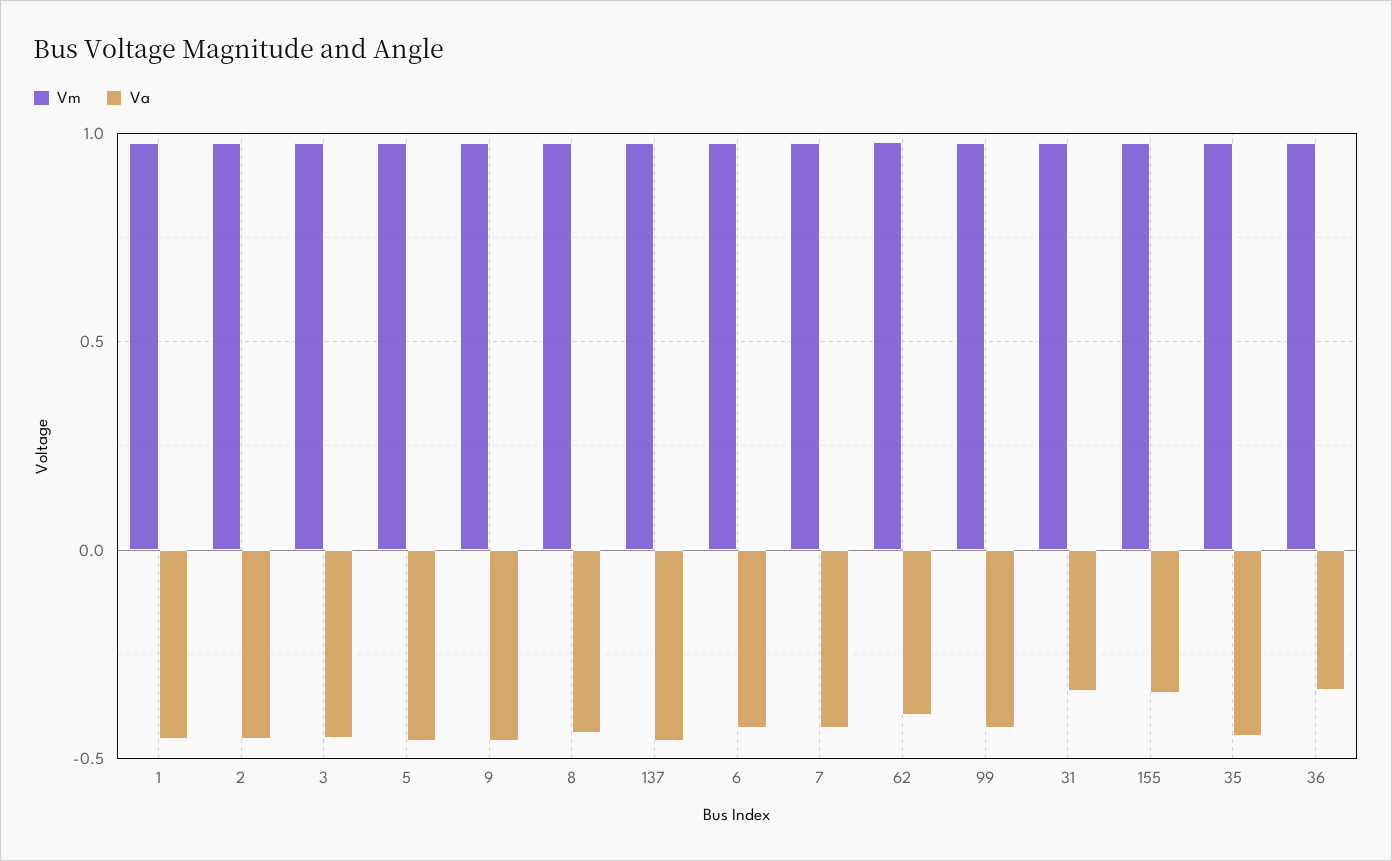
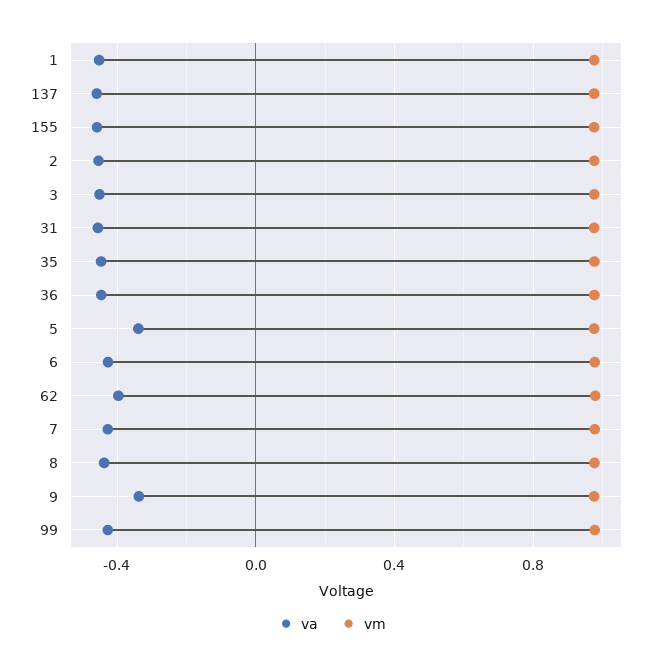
  {
    "Vm": {
      "1": 1,
      "2": 1,
      "3": 1,
      "5": 1,
      "9": 1,
      "8": 1,
      "137": 1,
      "6": 1,
      "7": 1,
      "62": 1,
      "99": 1,
      "31": 1,
      "155": 1,
      "35": 1,
      "36": 1
    },
    "Va": {
      "1": -0.45,
      "2": -0.45,
      "3": -0.45,
-     "5": -0.45,
+     "5": -0.35,
-     "9": -0.45,
+     "9": -0.35,
      "8": -0.45,
      "137": -0.45,
      "6": -0.45,
      "7": -0.45,
      "62": -0.4,
      "99": -0.45,
-     "31": -0.35,
+     "31": -0.45,
-     "155": -0.35,
+     "155": -0.45,
      "35": -0.45,
-     "36": -0.35
+     "36": -0.45
    }
  }

